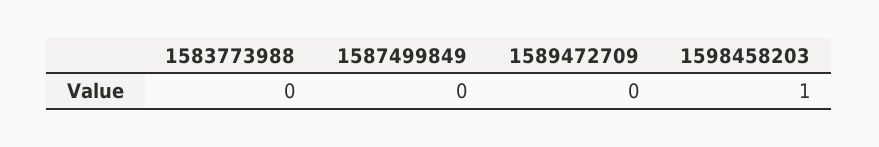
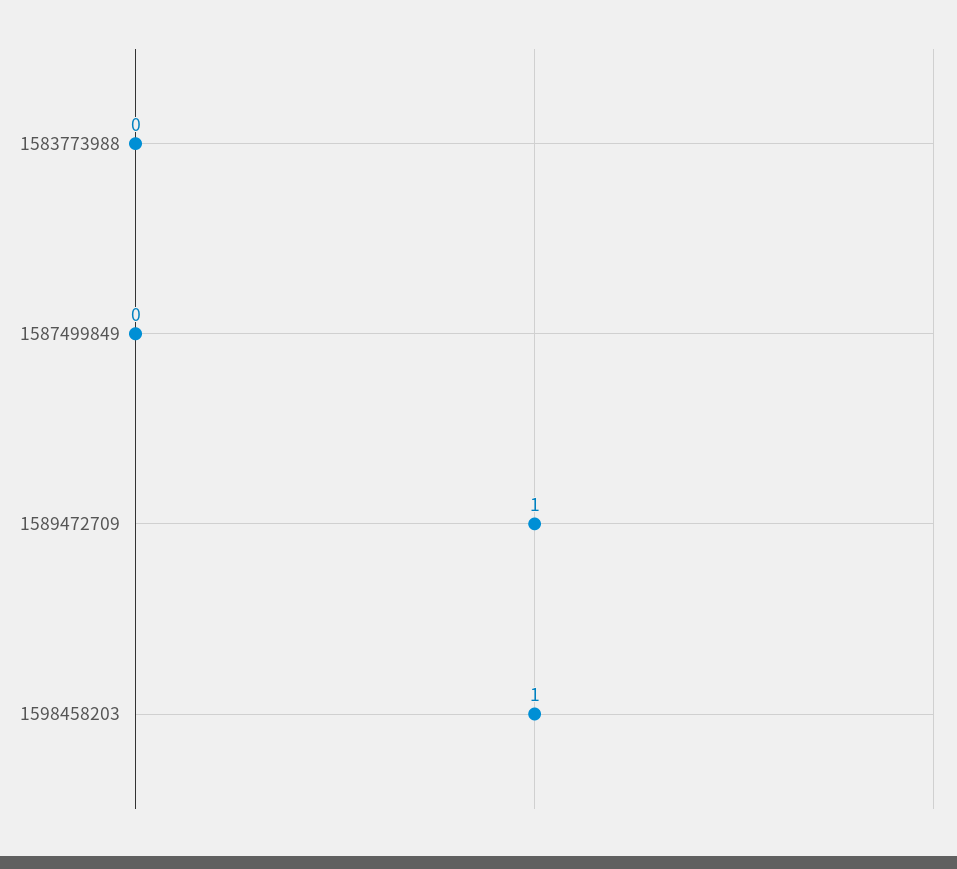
  {
    "1583773988": 0,
    "1587499849": 0,
-   "1589472709": 0,
+   "1589472709": 1,
    "1598458203": 1
  }

